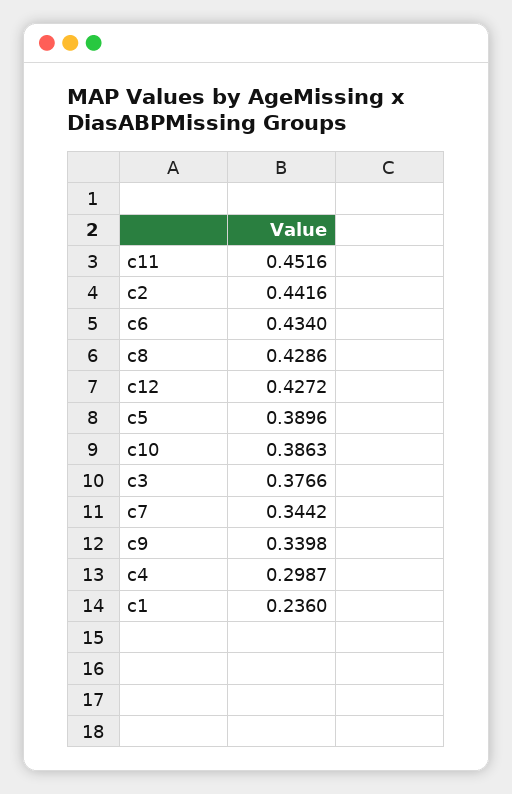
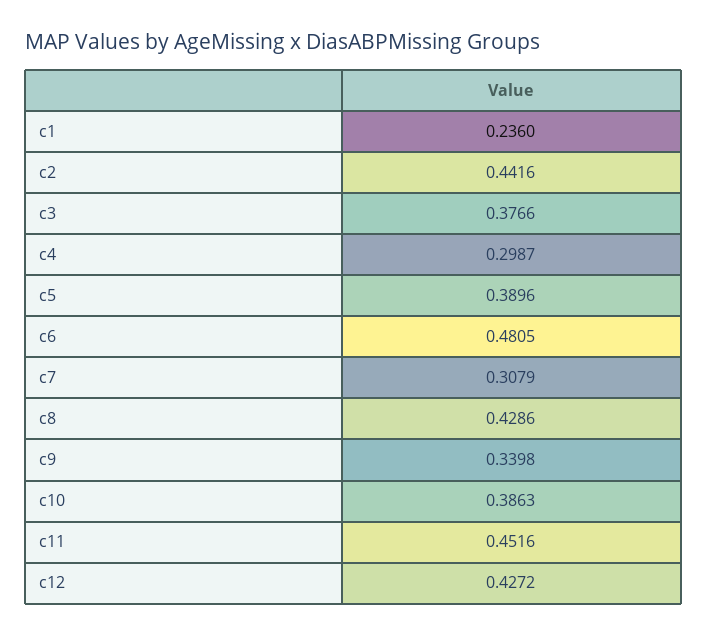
  {
    "c11": 0.4516,
    "c2": 0.4416,
-   "c6": 0.434,
+   "c6": 0.4805,
    "c8": 0.4286,
    "c12": 0.4272,
    "c5": 0.3896,
    "c10": 0.3863,
    "c3": 0.3766,
-   "c7": 0.3442,
+   "c7": 0.3079,
    "c9": 0.3398,
    "c4": 0.2987,
    "c1": 0.236
  }

